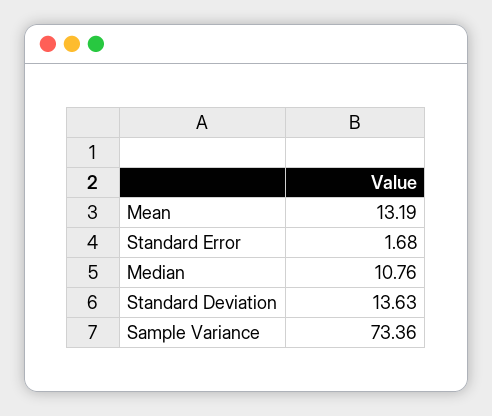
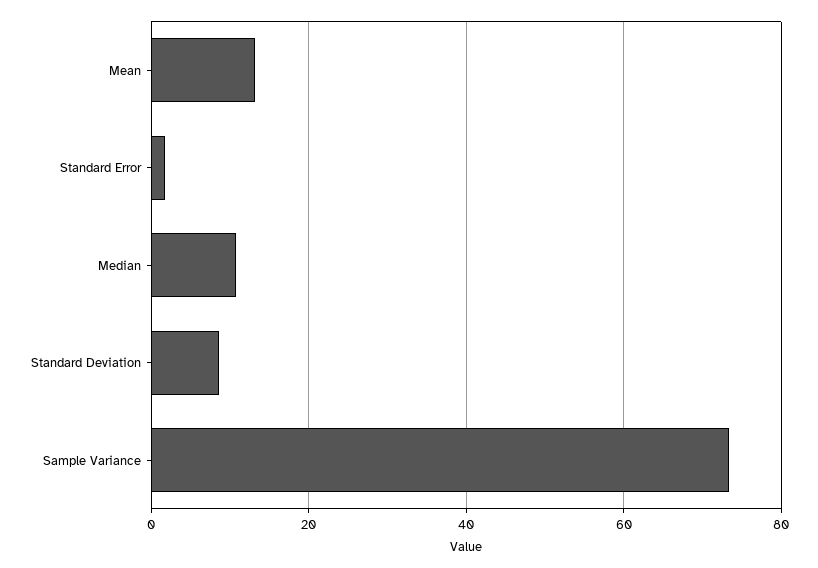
  {
    "Mean": 13.19,
    "Standard Error": 1.68,
    "Median": 10.76,
-   "Standard Deviation": 13.63,
+   "Standard Deviation": 8,
    "Sample Variance": 73.36
  }

